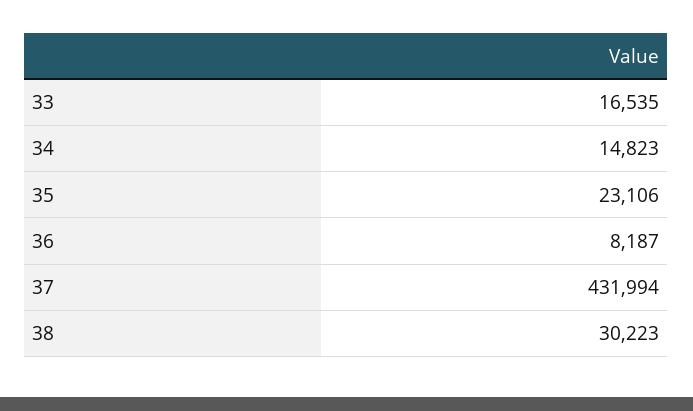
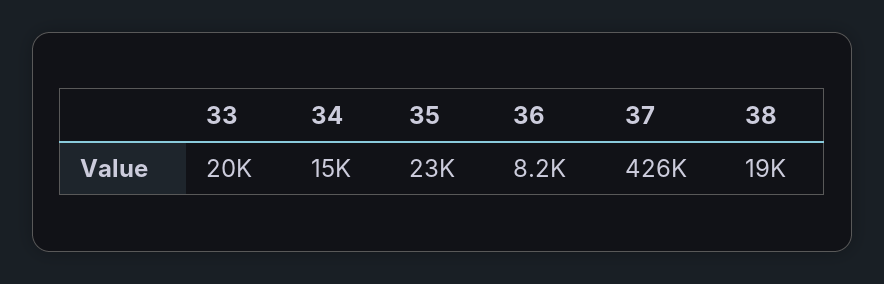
  {
-   "33": 16535,
+   "33": 20000,
    "34": 14823,
    "35": 23106,
    "36": 8187,
-   "37": 431994,
+   "37": 426000,
-   "38": 30223
+   "38": 19000
  }

